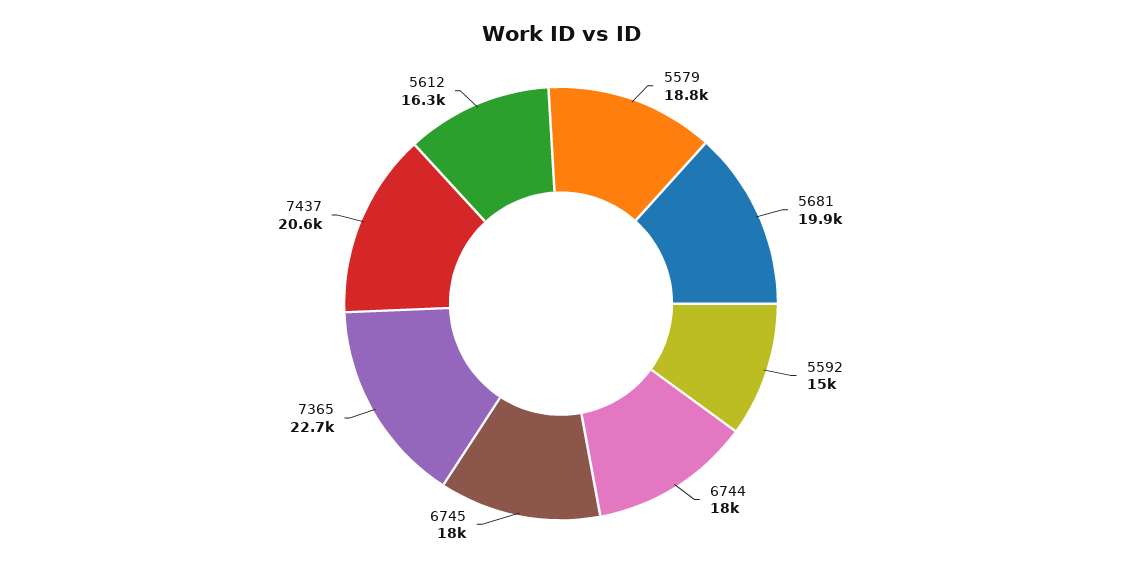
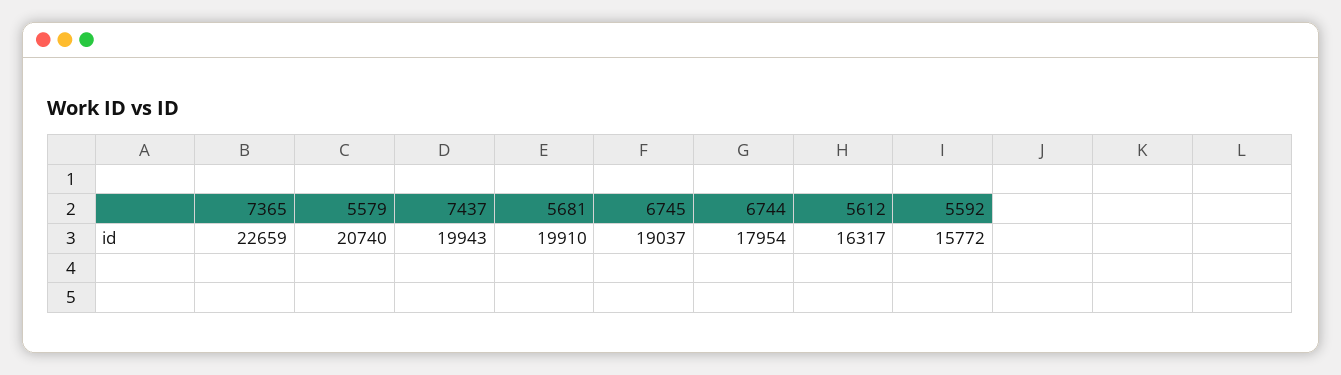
  {
-   "5579": 18800,
+   "5579": 20740,
    "5681": 19910,
-   "5592": 15000,
+   "5592": 15772,
    "6744": 17954,
-   "6745": 18000,
+   "6745": 19037,
    "7365": 22659,
-   "7437": 20600,
+   "7437": 19943,
    "5612": 16317
  }

